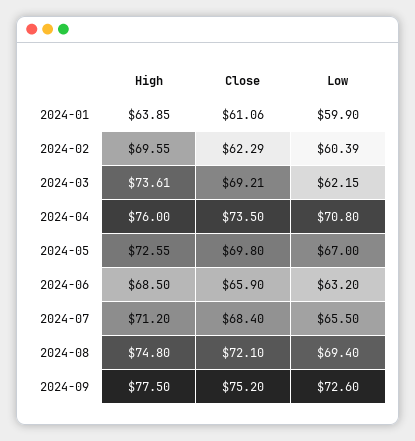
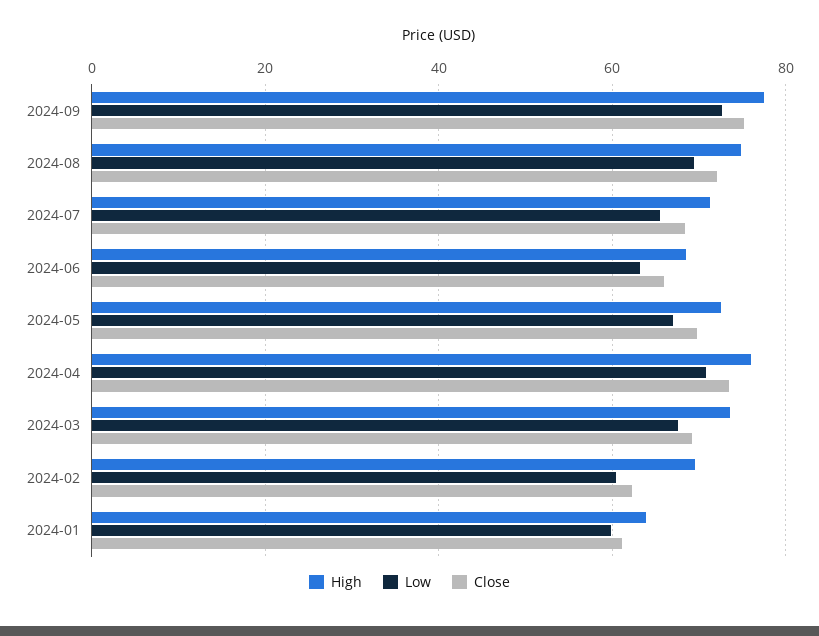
  {
    "High": {
      "2024-01": 63.85,
      "2024-02": 69.55,
      "2024-03": 73.61,
      "2024-04": 76,
      "2024-05": 72.55,
      "2024-06": 68.5,
      "2024-07": 71.2,
      "2024-08": 74.8,
      "2024-09": 77.5
    },
    "Close": {
      "2024-01": 61.06,
      "2024-02": 62.29,
      "2024-03": 69.21,
      "2024-04": 73.5,
      "2024-05": 69.8,
      "2024-06": 65.9,
      "2024-07": 68.4,
      "2024-08": 72.1,
      "2024-09": 75.2
    },
    "Low": {
      "2024-01": 59.9,
      "2024-02": 60.39,
-     "2024-03": 62.15,
+     "2024-03": 68,
      "2024-04": 70.8,
      "2024-05": 67,
      "2024-06": 63.2,
      "2024-07": 65.5,
      "2024-08": 69.4,
      "2024-09": 72.6
    }
  }

